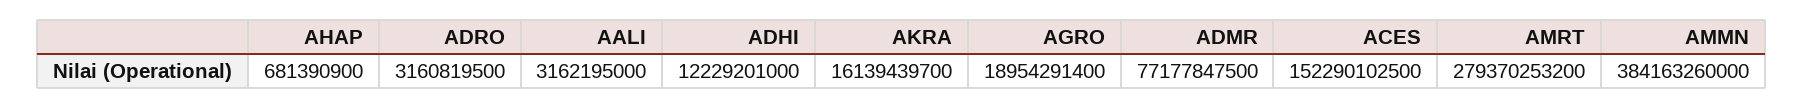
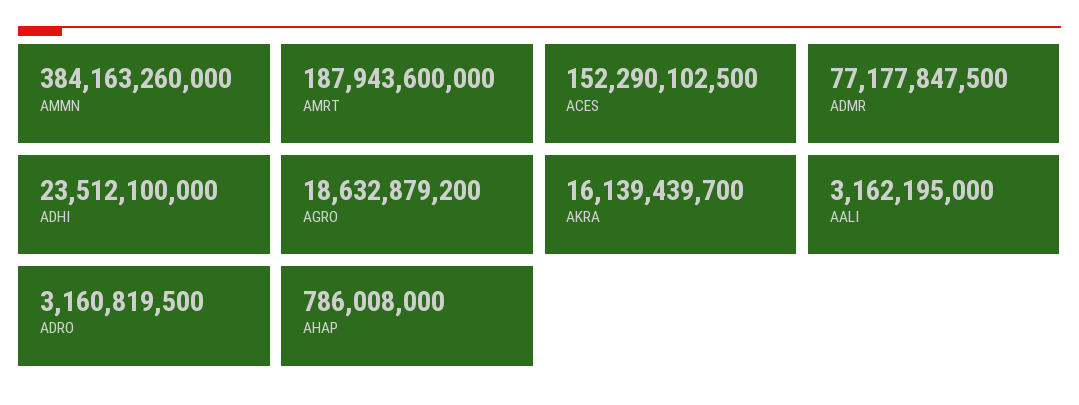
  {
-   "AHAP": 681390900,
+   "AHAP": 786008000,
    "ADRO": 3160819500,
    "AALI": 3162195000,
-   "ADHI": 12229201000,
+   "ADHI": 23512100000,
    "AKRA": 16139439700,
-   "AGRO": 18954291400,
+   "AGRO": 18632879200,
    "ADMR": 77177847500,
    "ACES": 152290102500,
-   "AMRT": 279370253200,
+   "AMRT": 187943600000,
    "AMMN": 384163260000
  }

